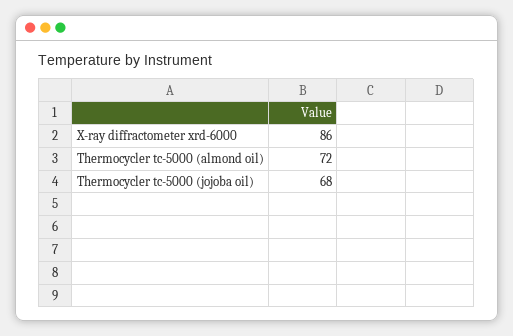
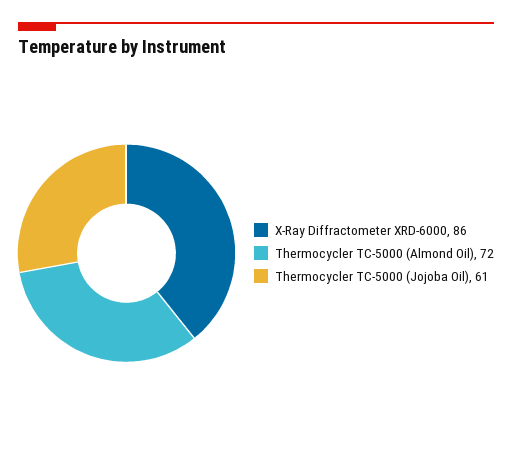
  {
    "X-ray diffractometer xrd-6000": 86,
    "Thermocycler tc-5000 (almond oil)": 72,
-   "Thermocycler tc-5000 (jojoba oil)": 68
+   "Thermocycler tc-5000 (jojoba oil)": 61
  }

